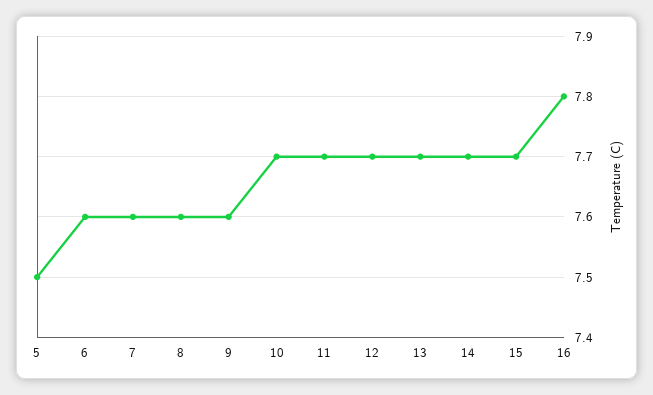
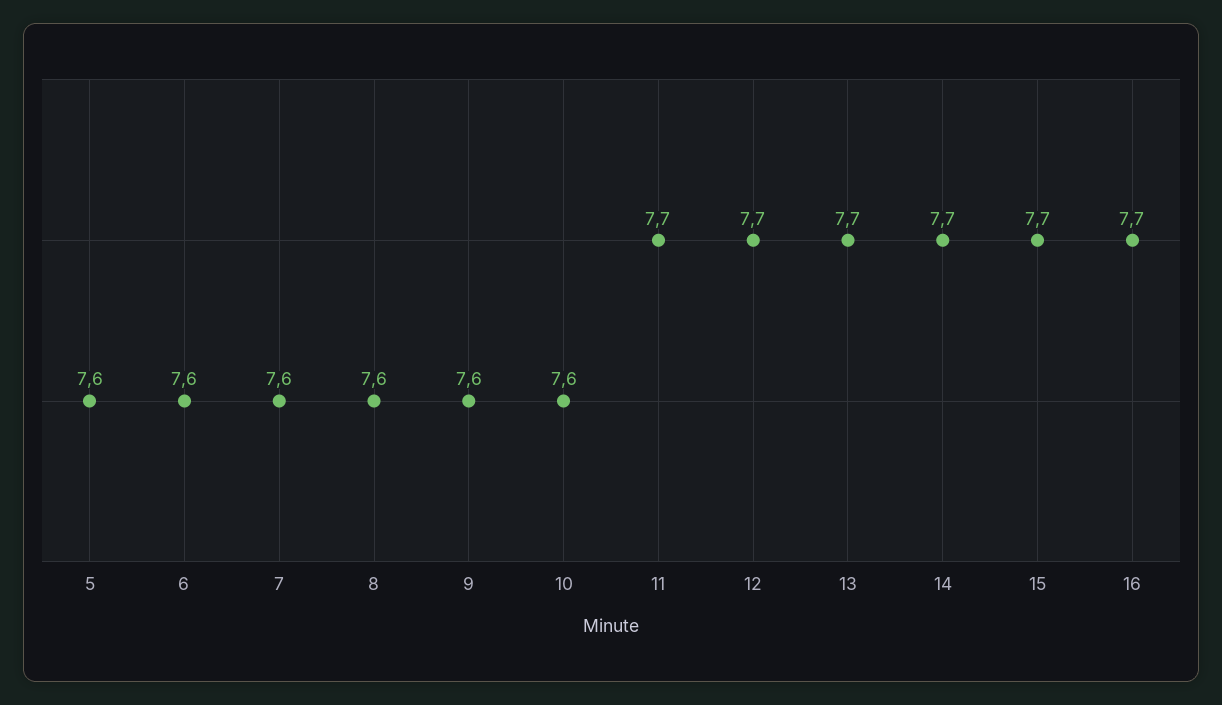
  {
-   "5": 7.5,
+   "5": 7.6,
    "6": 7.6,
    "7": 7.6,
    "8": 7.6,
    "9": 7.6,
-   "10": 7.7,
+   "10": 7.6,
    "11": 7.7,
    "12": 7.7,
    "13": 7.7,
    "14": 7.7,
    "15": 7.7,
-   "16": 7.8
+   "16": 7.7
  }

